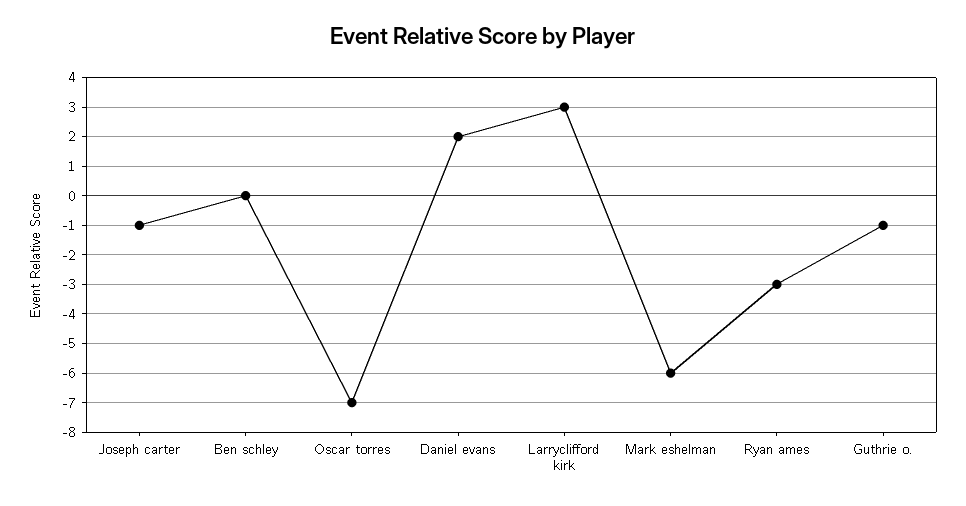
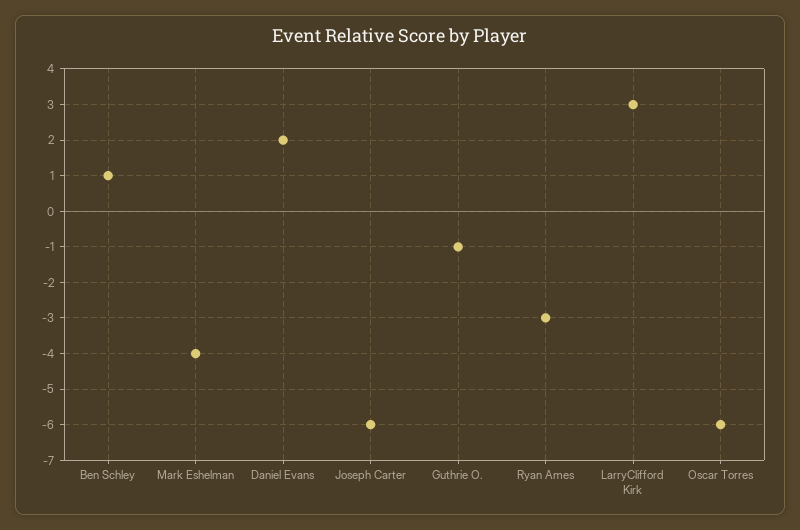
  {
-   "Joseph carter": -1,
+   "Joseph carter": -6,
-   "Ben schley": 0,
+   "Ben schley": 1,
-   "Oscar torres": -7,
+   "Oscar torres": -6,
    "Daniel evans": 2,
    "Larryclifford kirk": 3,
-   "Mark eshelman": -6,
+   "Mark eshelman": -4,
    "Ryan ames": -3,
    "Guthrie o.": -1
  }

